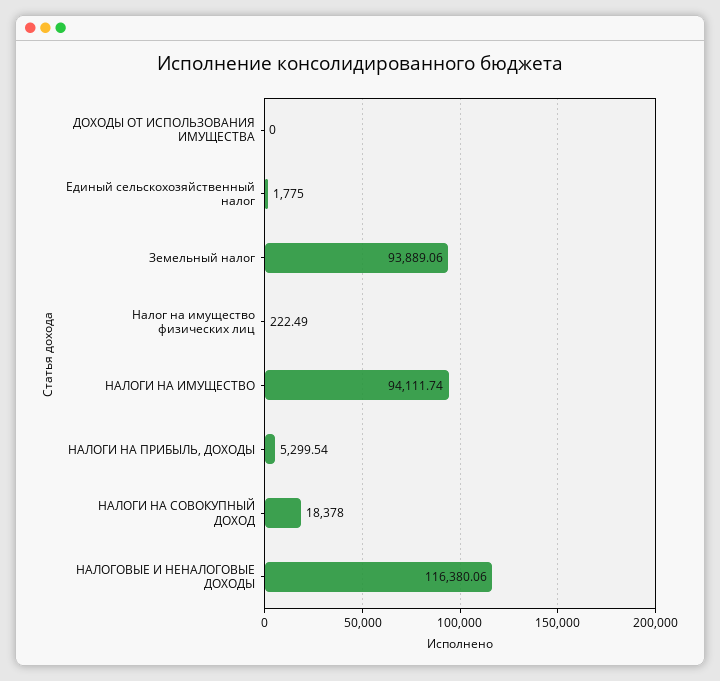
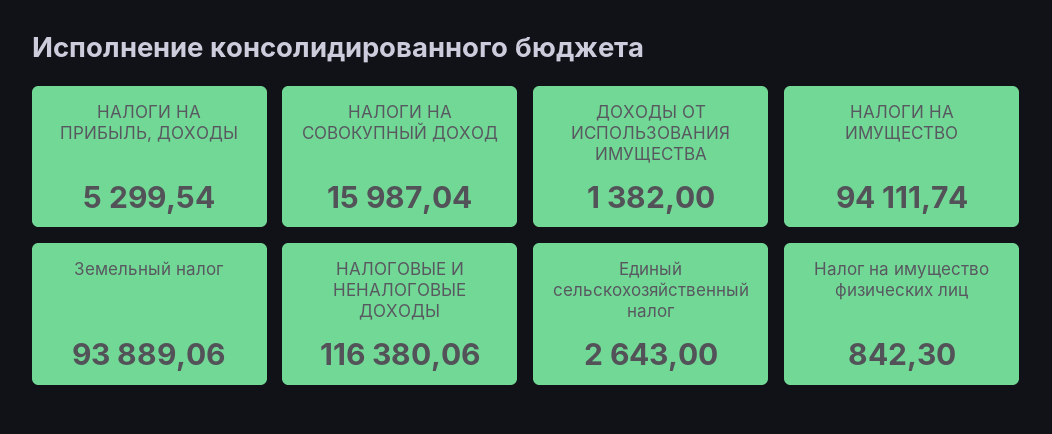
  {
-   "ДОХОДЫ ОТ ИСПОЛЬЗОВАНИЯ ИМУЩЕСТВА": 0,
+   "ДОХОДЫ ОТ ИСПОЛЬЗОВАНИЯ ИМУЩЕСТВА": 1382,
-   "Единый сельскохозяйственный налог": 1775,
+   "Единый сельскохозяйственный налог": 2643,
    "Земельный налог": 93889.06,
-   "Налог на имущество физических лиц": 222.49,
+   "Налог на имущество физических лиц": 842.3,
    "НАЛОГИ НА ИМУЩЕСТВО": 94111.74,
    "НАЛОГИ НА ПРИБЫЛЬ, ДОХОДЫ": 5299.54,
-   "НАЛОГИ НА СОВОКУПНЫЙ ДОХОД": 18378,
+   "НАЛОГИ НА СОВОКУПНЫЙ ДОХОД": 15987.04,
    "НАЛОГОВЫЕ И НЕНАЛОГОВЫЕ ДОХОДЫ": 116380.06
  }

